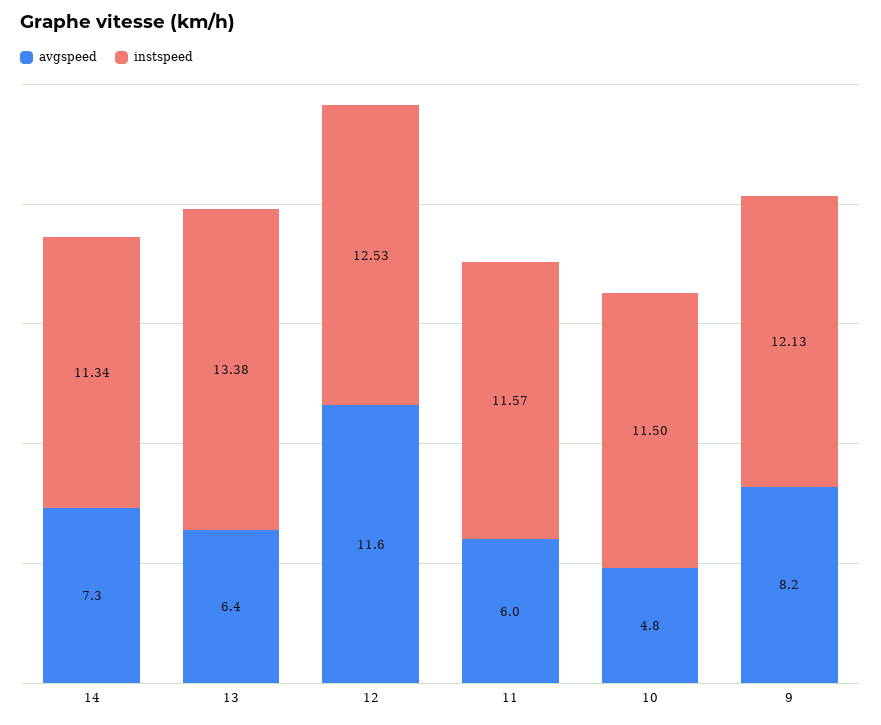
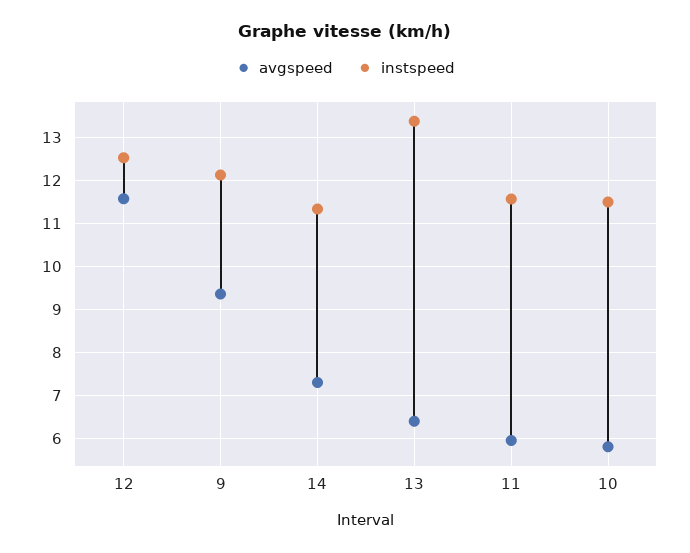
  {
    "avgspeed": {
      "14": 7.3,
      "13": 6.4,
      "12": 11.6,
      "11": 6,
-     "10": 4.8,
+     "10": 5.8,
-     "9": 8.2
+     "9": 9.4
    },
    "instspeed": {
      "14": 11.34,
      "13": 13.38,
      "12": 12.53,
      "11": 11.57,
      "10": 11.5,
      "9": 12.13
    }
  }

